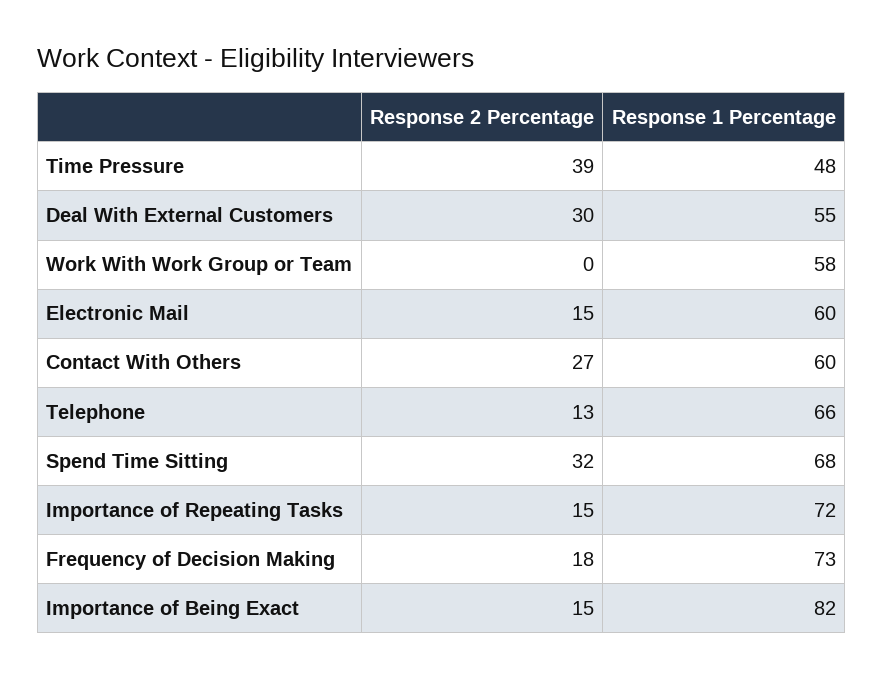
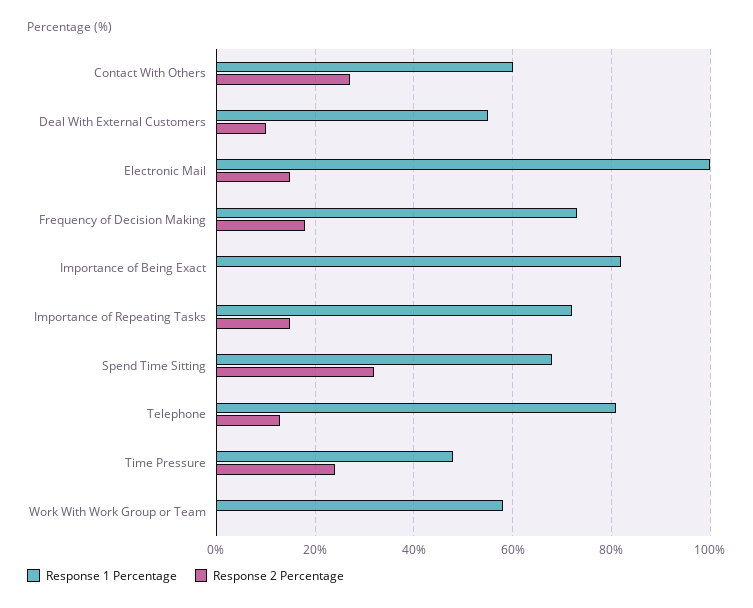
  {
    "Response 2 Percentage": {
-     "Time Pressure": 39,
+     "Time Pressure": 25,
-     "Deal With External Customers": 30,
+     "Deal With External Customers": 10,
      "Work With Work Group or Team": 0,
      "Electronic Mail": 15,
      "Contact With Others": 27,
      "Telephone": 13,
      "Spend Time Sitting": 32,
      "Importance of Repeating Tasks": 15,
      "Frequency of Decision Making": 18,
-     "Importance of Being Exact": 15
+     "Importance of Being Exact": 0
    },
    "Response 1 Percentage": {
      "Time Pressure": 48,
      "Deal With External Customers": 55,
      "Work With Work Group or Team": 58,
-     "Electronic Mail": 60,
+     "Electronic Mail": 100,
      "Contact With Others": 60,
-     "Telephone": 66,
+     "Telephone": 80,
      "Spend Time Sitting": 68,
      "Importance of Repeating Tasks": 72,
      "Frequency of Decision Making": 73,
      "Importance of Being Exact": 82
    }
  }

